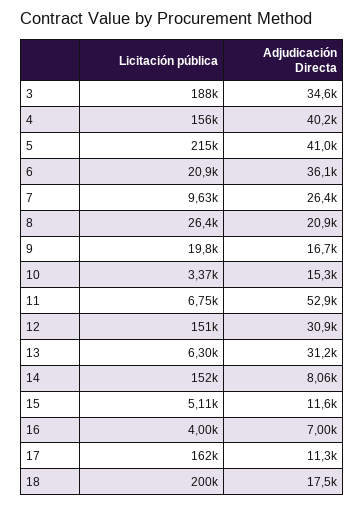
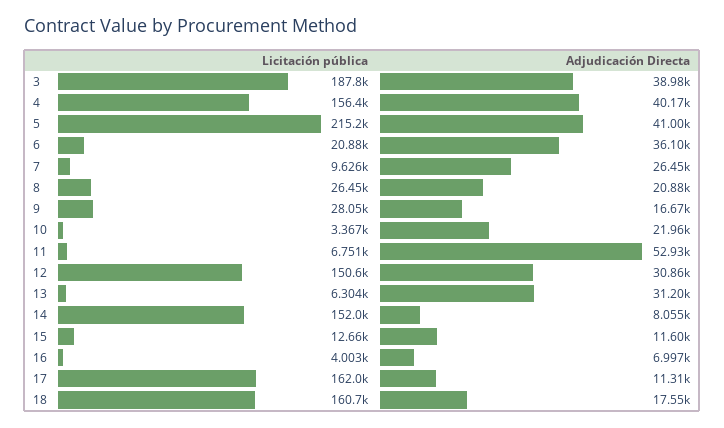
  {
    "Licitación pública": {
      "3": 187800,
      "4": 156400,
      "5": 215200,
      "6": 20880,
      "7": 9626,
      "8": 26450,
-     "9": 19800,
+     "9": 28050,
      "10": 3367,
      "11": 6751,
      "12": 150600,
      "13": 6304,
      "14": 152000,
-     "15": 5110,
+     "15": 12660,
      "16": 4003,
      "17": 162000,
-     "18": 200000
+     "18": 160700
    },
    "Adjudicación Directa": {
-     "3": 34600,
+     "3": 38980,
      "4": 40170,
      "5": 41000,
      "6": 36100,
      "7": 26450,
      "8": 20880,
      "9": 16670,
-     "10": 15300,
+     "10": 21960,
      "11": 52930,
      "12": 30860,
      "13": 31200,
      "14": 8055,
      "15": 11600,
      "16": 6997,
      "17": 11310,
      "18": 17550
    }
  }

